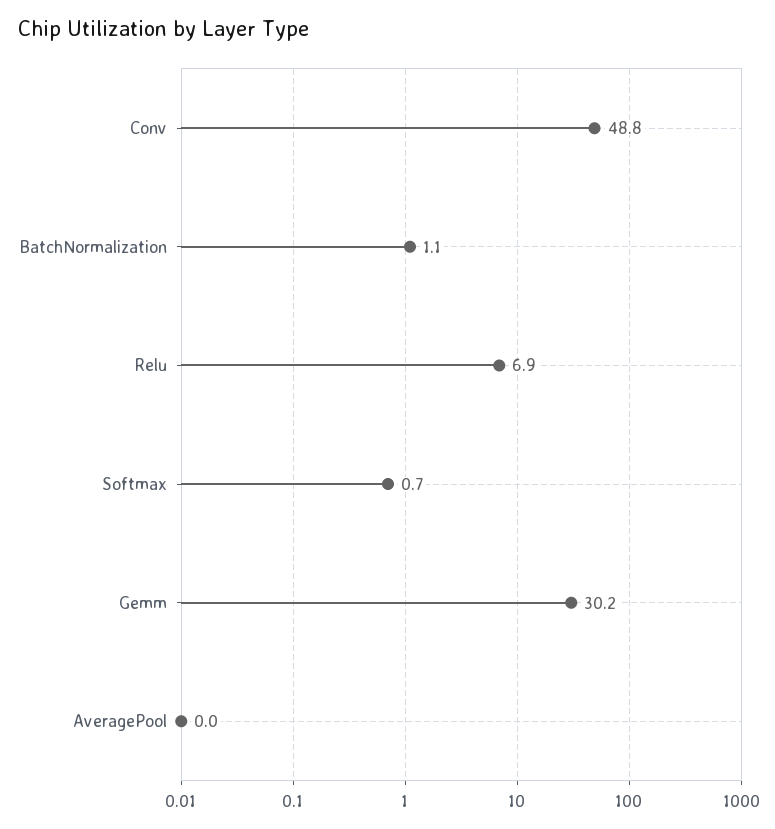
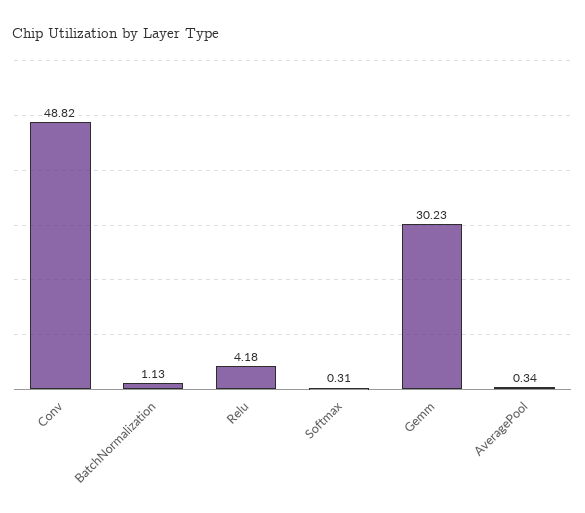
  {
    "Conv": 48.82,
    "BatchNormalization": 1.13,
-   "Relu": 6.9,
+   "Relu": 4.18,
-   "Softmax": 0.7,
+   "Softmax": 0.31,
    "Gemm": 30.23,
-   "AveragePool": 0
+   "AveragePool": 0.34
  }

